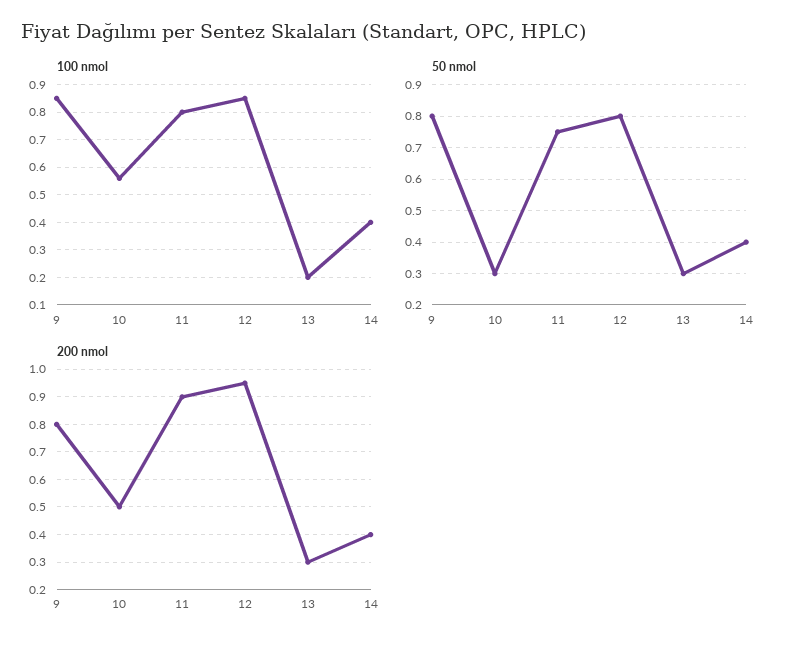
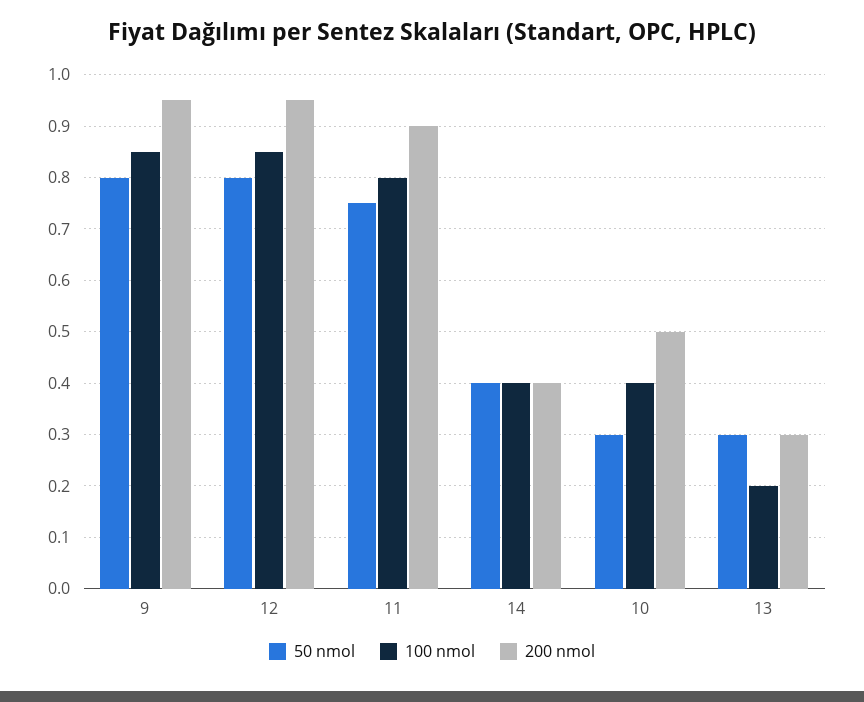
  {
    "100 nmol": {
      "9": 0.85,
-     "10": 0.55,
+     "10": 0.4,
      "11": 0.8,
      "12": 0.85,
      "13": 0.2,
      "14": 0.4
    },
    "50 nmol": {
      "9": 0.8,
      "10": 0.3,
      "11": 0.75,
      "12": 0.8,
      "13": 0.3,
      "14": 0.4
    },
    "200 nmol": {
-     "9": 0.8,
+     "9": 0.95,
      "10": 0.5,
      "11": 0.9,
      "12": 0.95,
      "13": 0.3,
      "14": 0.4
    }
  }

